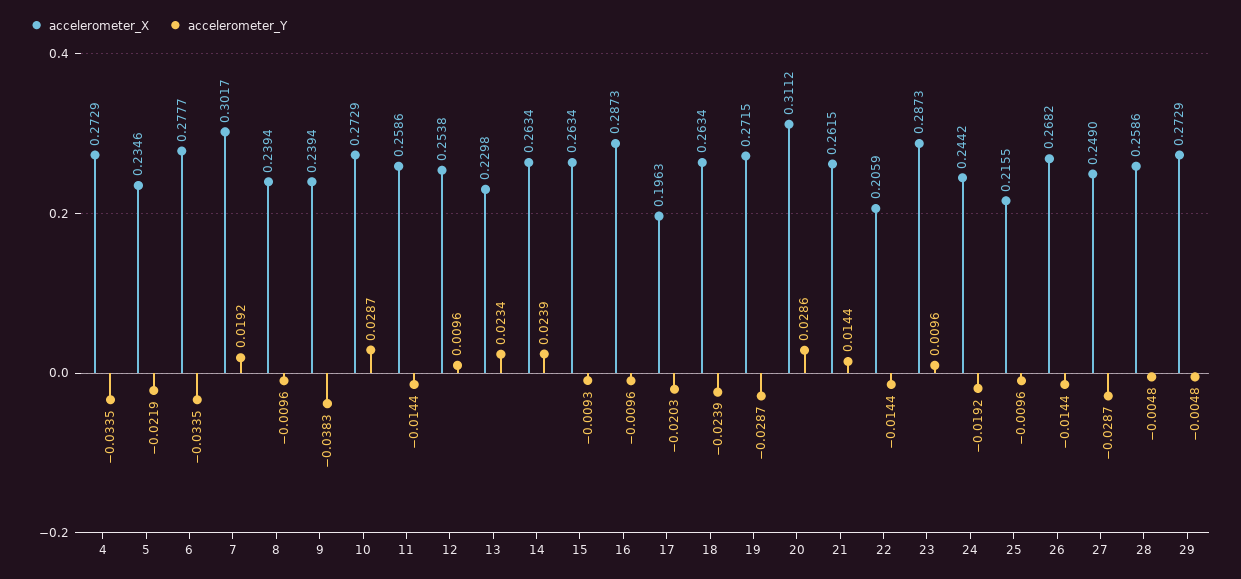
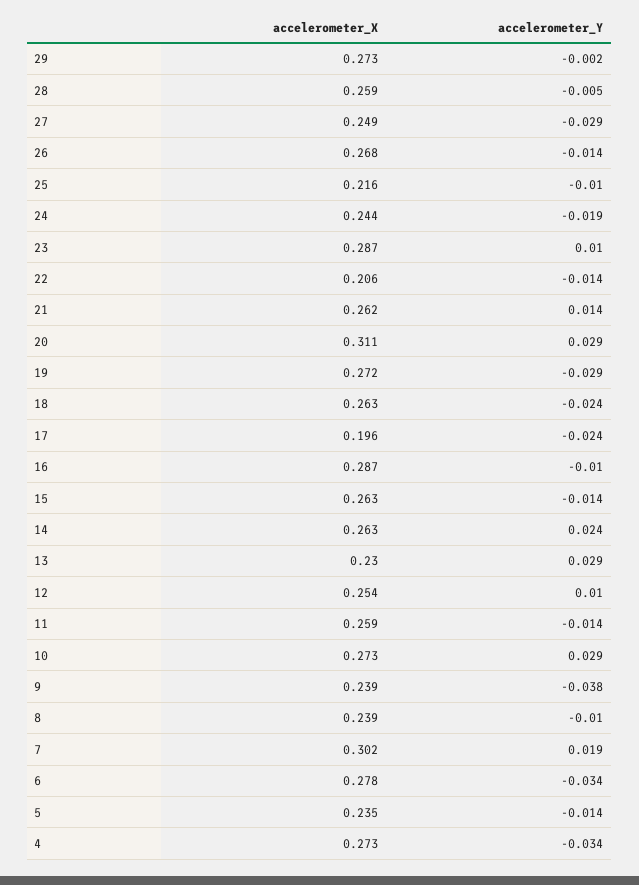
  {
    "accelerometer_X": {
      "4": 0.2729,
      "5": 0.2346,
      "6": 0.2777,
      "7": 0.3017,
      "8": 0.2394,
      "9": 0.2394,
      "10": 0.2729,
      "11": 0.2586,
      "12": 0.2538,
      "13": 0.2298,
      "14": 0.2634,
      "15": 0.2634,
      "16": 0.2873,
      "17": 0.1963,
      "18": 0.2634,
      "19": 0.2715,
      "20": 0.3112,
      "21": 0.2615,
      "22": 0.2059,
      "23": 0.2873,
      "24": 0.2442,
      "25": 0.2155,
      "26": 0.2682,
      "27": 0.249,
      "28": 0.2586,
      "29": 0.2729
    },
    "accelerometer_Y": {
      "4": -0.0335,
-     "5": -0.0219,
+     "5": -0.014,
      "6": -0.0335,
      "7": 0.0192,
      "8": -0.0096,
      "9": -0.0383,
      "10": 0.0287,
      "11": -0.0144,
      "12": 0.0096,
-     "13": 0.0234,
+     "13": 0.029,
      "14": 0.0239,
-     "15": -0.0093,
+     "15": -0.014,
      "16": -0.0096,
-     "17": -0.0203,
+     "17": -0.024,
      "18": -0.0239,
      "19": -0.0287,
      "20": 0.0286,
      "21": 0.0144,
      "22": -0.0144,
      "23": 0.0096,
      "24": -0.0192,
      "25": -0.0096,
      "26": -0.0144,
      "27": -0.0287,
      "28": -0.0048,
-     "29": -0.0048
+     "29": -0.002
    }
  }

